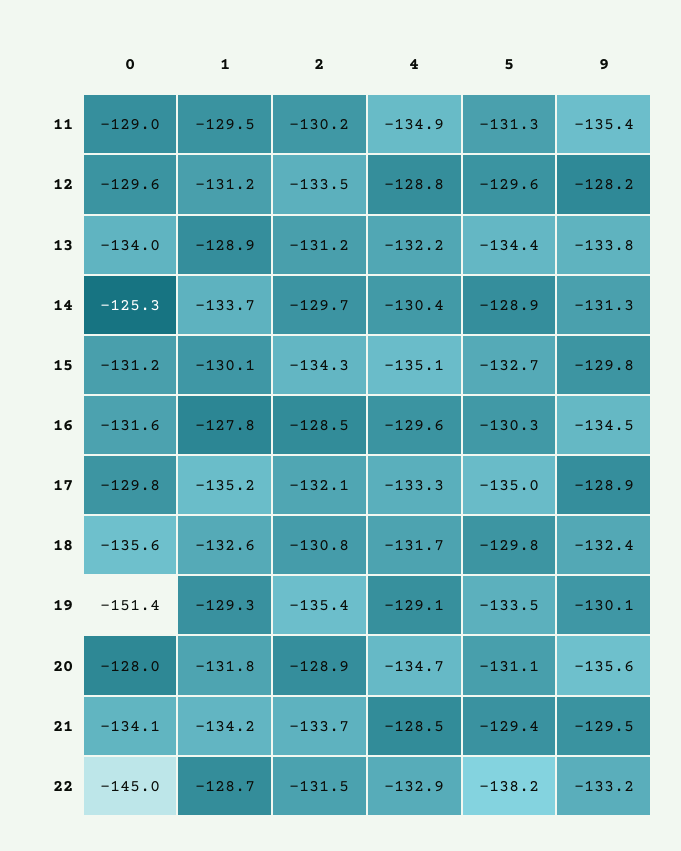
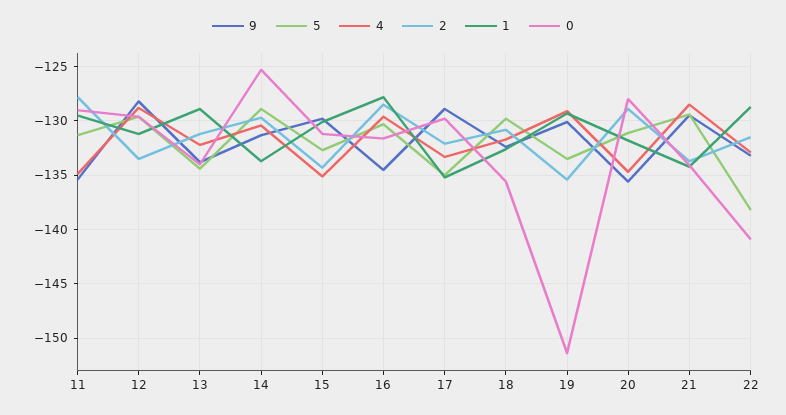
  {
    "0": {
      "11": -129,
      "12": -129.6,
      "13": -134,
      "14": -125.3,
      "15": -131.2,
      "16": -131.6,
      "17": -129.8,
      "18": -135.6,
      "19": -151.4,
      "20": -128,
      "21": -134.1,
-     "22": -145
+     "22": -141
    },
    "1": {
      "11": -129.5,
      "12": -131.2,
      "13": -128.9,
      "14": -133.7,
      "15": -130.1,
      "16": -127.8,
      "17": -135.2,
      "18": -132.6,
      "19": -129.3,
      "20": -131.8,
      "21": -134.2,
      "22": -128.7
    },
    "2": {
-     "11": -130.2,
+     "11": -128,
      "12": -133.5,
      "13": -131.2,
      "14": -129.7,
      "15": -134.3,
      "16": -128.5,
      "17": -132.1,
      "18": -130.8,
      "19": -135.4,
      "20": -128.9,
      "21": -133.7,
      "22": -131.5
    },
    "4": {
      "11": -134.9,
      "12": -128.8,
      "13": -132.2,
      "14": -130.4,
      "15": -135.1,
      "16": -129.6,
      "17": -133.3,
      "18": -131.7,
      "19": -129.1,
      "20": -134.7,
      "21": -128.5,
      "22": -132.9
    },
    "5": {
      "11": -131.3,
      "12": -129.6,
      "13": -134.4,
      "14": -128.9,
      "15": -132.7,
      "16": -130.3,
      "17": -135,
      "18": -129.8,
      "19": -133.5,
      "20": -131.1,
      "21": -129.4,
      "22": -138.2
    },
    "9": {
      "11": -135.4,
      "12": -128.2,
      "13": -133.8,
      "14": -131.3,
      "15": -129.8,
      "16": -134.5,
      "17": -128.9,
      "18": -132.4,
      "19": -130.1,
      "20": -135.6,
      "21": -129.5,
      "22": -133.2
    }
  }

